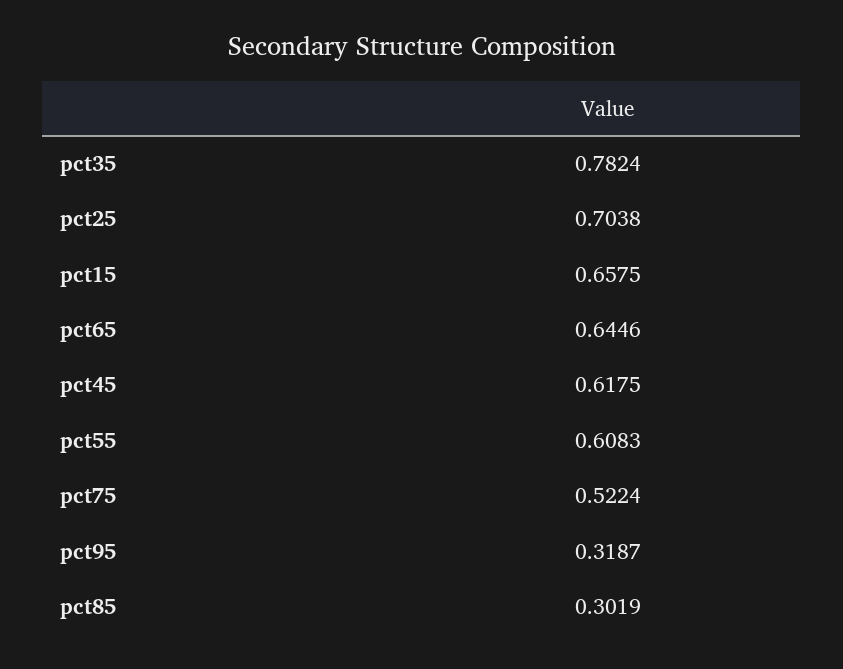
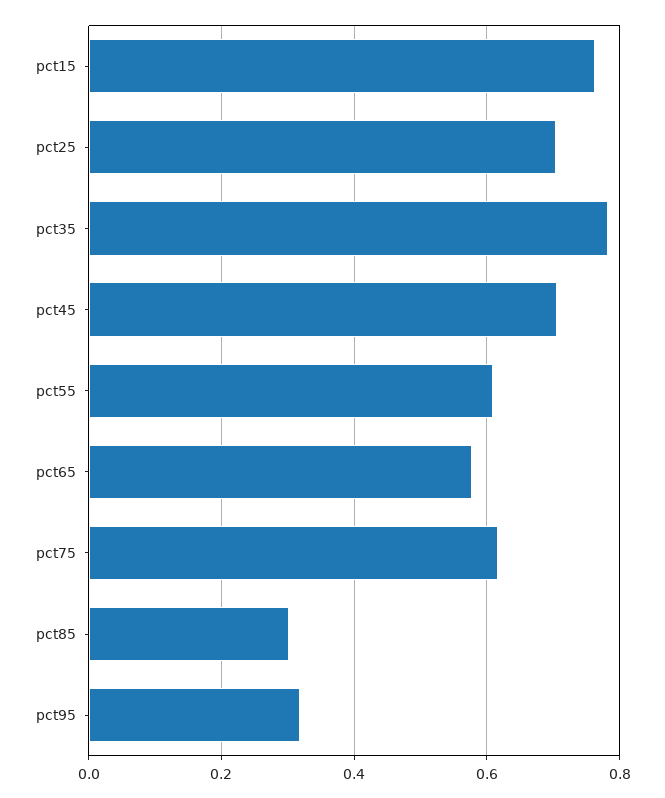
  {
    "pct35": 0.7824,
    "pct25": 0.7038,
-   "pct15": 0.6575,
+   "pct15": 0.76,
-   "pct65": 0.6446,
+   "pct65": 0.58,
-   "pct45": 0.6175,
+   "pct45": 0.7,
    "pct55": 0.6083,
-   "pct75": 0.5224,
+   "pct75": 0.62,
    "pct95": 0.3187,
    "pct85": 0.3019
  }

